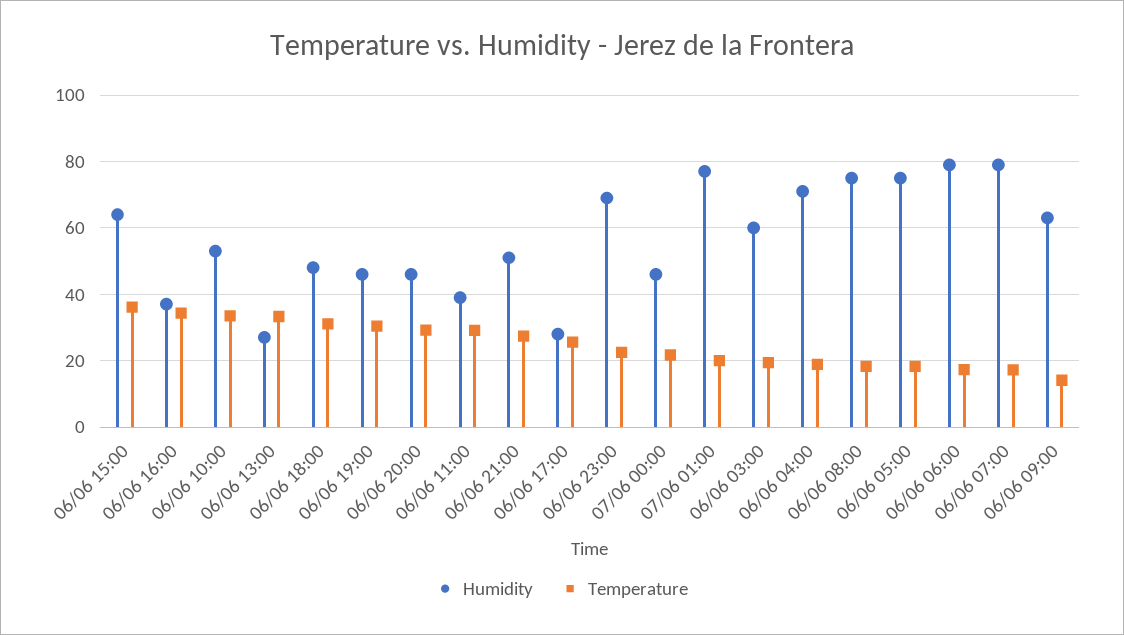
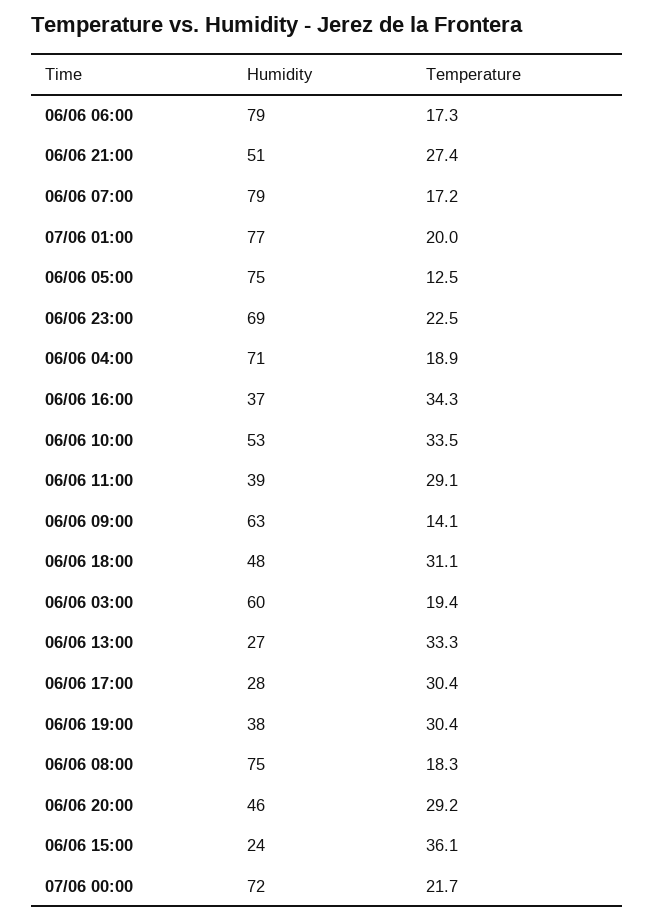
  {
    "Humidity": {
-     "06/06 15:00": 64,
+     "06/06 15:00": 24,
      "06/06 16:00": 37,
      "06/06 10:00": 53,
      "06/06 13:00": 27,
      "06/06 18:00": 48,
-     "06/06 19:00": 46,
+     "06/06 19:00": 38,
      "06/06 20:00": 46,
      "06/06 11:00": 39,
      "06/06 21:00": 51,
      "06/06 17:00": 28,
      "06/06 23:00": 69,
-     "07/06 00:00": 46,
+     "07/06 00:00": 72,
      "07/06 01:00": 77,
      "06/06 03:00": 60,
      "06/06 04:00": 71,
      "06/06 08:00": 75,
      "06/06 05:00": 75,
      "06/06 06:00": 79,
      "06/06 07:00": 79,
      "06/06 09:00": 63
    },
    "Temperature": {
      "06/06 15:00": 36.1,
      "06/06 16:00": 34.3,
      "06/06 10:00": 33.5,
      "06/06 13:00": 33.3,
      "06/06 18:00": 31.1,
      "06/06 19:00": 30.4,
      "06/06 20:00": 29.2,
      "06/06 11:00": 29.1,
      "06/06 21:00": 27.4,
-     "06/06 17:00": 26,
+     "06/06 17:00": 30.4,
      "06/06 23:00": 22.5,
      "07/06 00:00": 21.7,
      "07/06 01:00": 20,
      "06/06 03:00": 19.4,
      "06/06 04:00": 18.9,
      "06/06 08:00": 18.3,
-     "06/06 05:00": 18,
+     "06/06 05:00": 12.5,
      "06/06 06:00": 17.3,
      "06/06 07:00": 17.2,
      "06/06 09:00": 14.1
    }
  }

